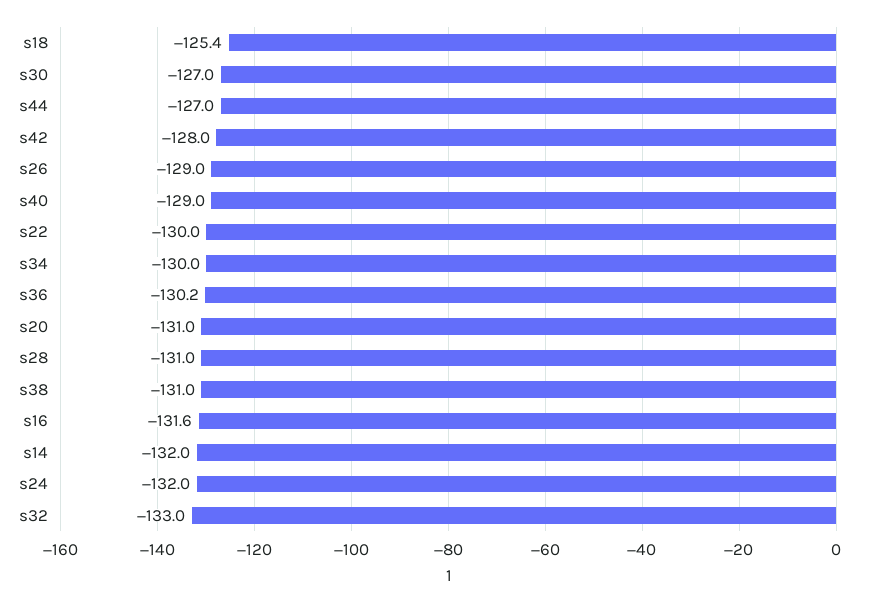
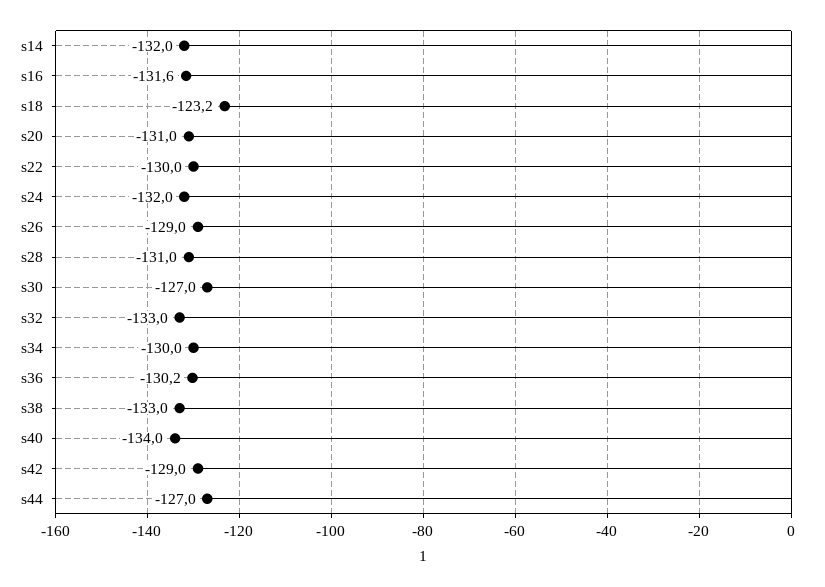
  {
-   "s18": -125.4,
+   "s18": -123.2,
    "s30": -127,
    "s44": -127,
-   "s42": -128,
+   "s42": -129,
    "s26": -129,
-   "s40": -129,
+   "s40": -134,
    "s22": -130,
    "s34": -130,
    "s36": -130.2,
    "s20": -131,
    "s28": -131,
-   "s38": -131,
+   "s38": -133,
    "s16": -131.6,
    "s14": -132,
    "s24": -132,
    "s32": -133
  }

